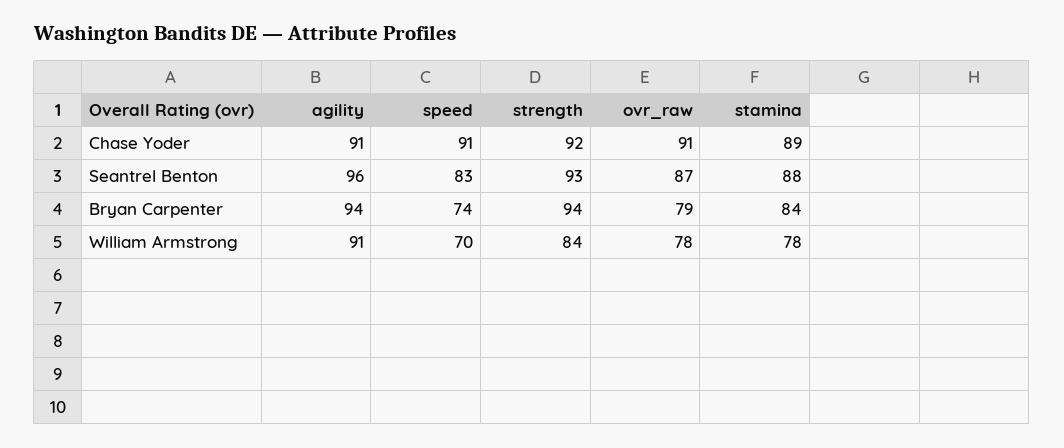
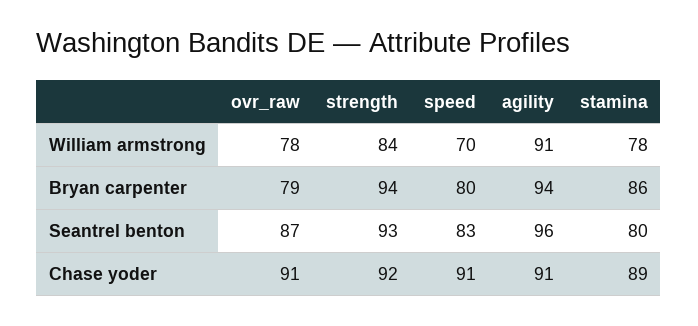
  {
    "agility": {
      "Chase Yoder": 91,
      "Seantrel Benton": 96,
      "Bryan Carpenter": 94,
      "William Armstrong": 91
    },
    "speed": {
      "Chase Yoder": 91,
      "Seantrel Benton": 83,
-     "Bryan Carpenter": 74,
+     "Bryan Carpenter": 80,
      "William Armstrong": 70
    },
    "strength": {
      "Chase Yoder": 92,
      "Seantrel Benton": 93,
      "Bryan Carpenter": 94,
      "William Armstrong": 84
    },
    "ovr_raw": {
      "Chase Yoder": 91,
      "Seantrel Benton": 87,
      "Bryan Carpenter": 79,
      "William Armstrong": 78
    },
    "stamina": {
      "Chase Yoder": 89,
-     "Seantrel Benton": 88,
+     "Seantrel Benton": 80,
-     "Bryan Carpenter": 84,
+     "Bryan Carpenter": 86,
      "William Armstrong": 78
    }
  }

